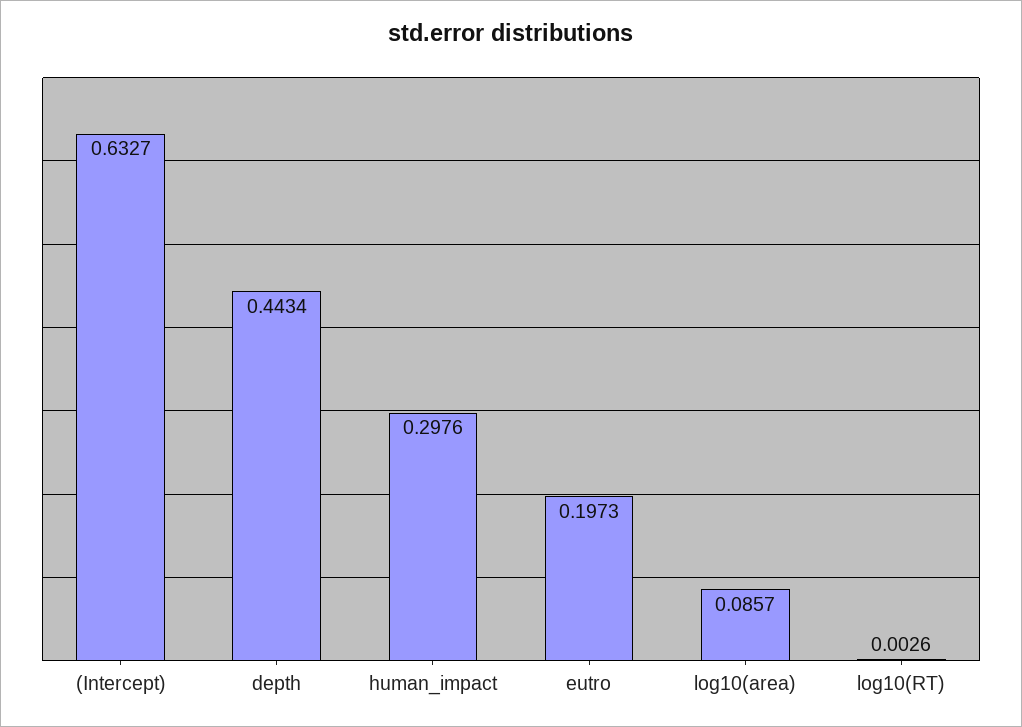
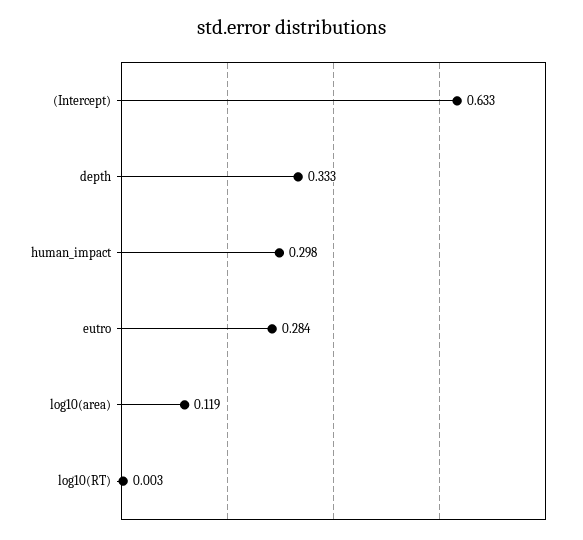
  {
    "(Intercept)": 0.6327,
-   "depth": 0.4434,
+   "depth": 0.333,
    "human_impact": 0.2976,
-   "eutro": 0.1973,
+   "eutro": 0.284,
-   "log10(area)": 0.0857,
+   "log10(area)": 0.119,
    "log10(RT)": 0.0026
  }

